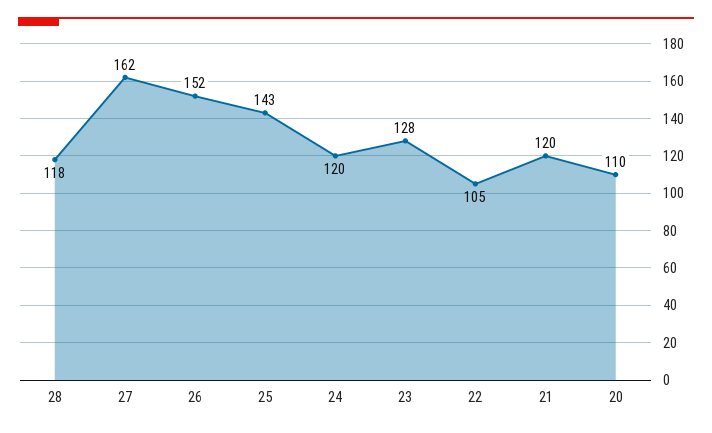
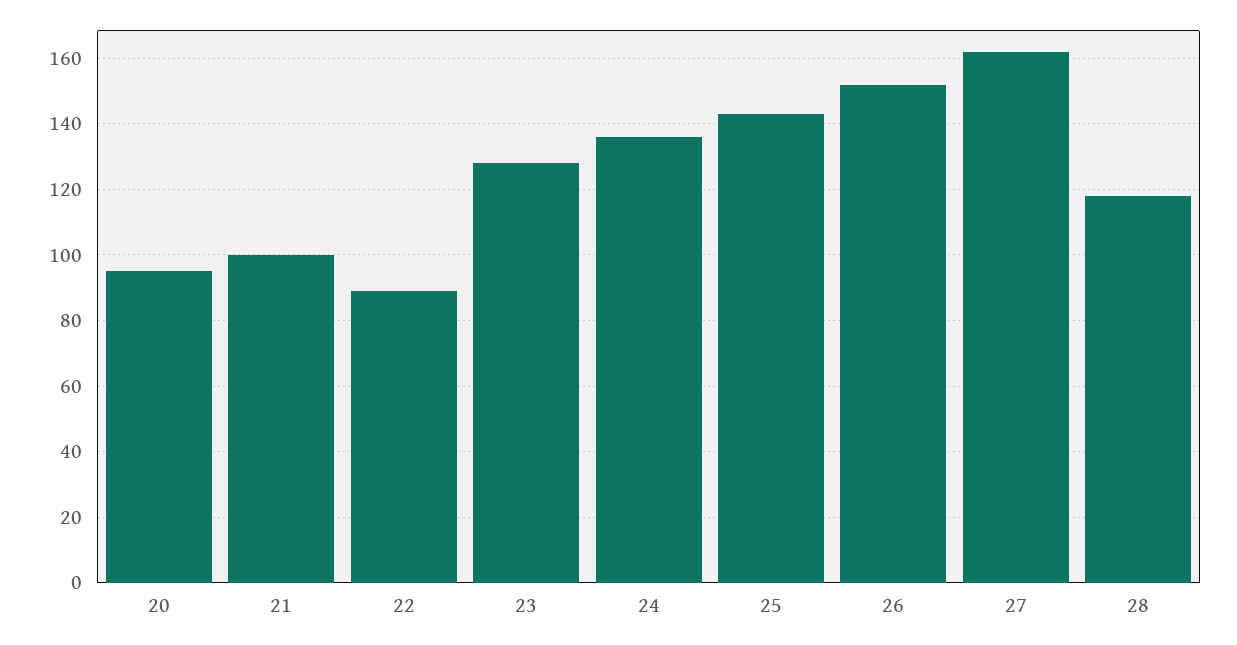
  {
    "28": 118,
    "27": 162,
    "26": 152,
    "25": 143,
-   "24": 120,
+   "24": 135,
    "23": 128,
-   "22": 105,
+   "22": 90,
-   "21": 120,
+   "21": 100,
-   "20": 110
+   "20": 95
  }

